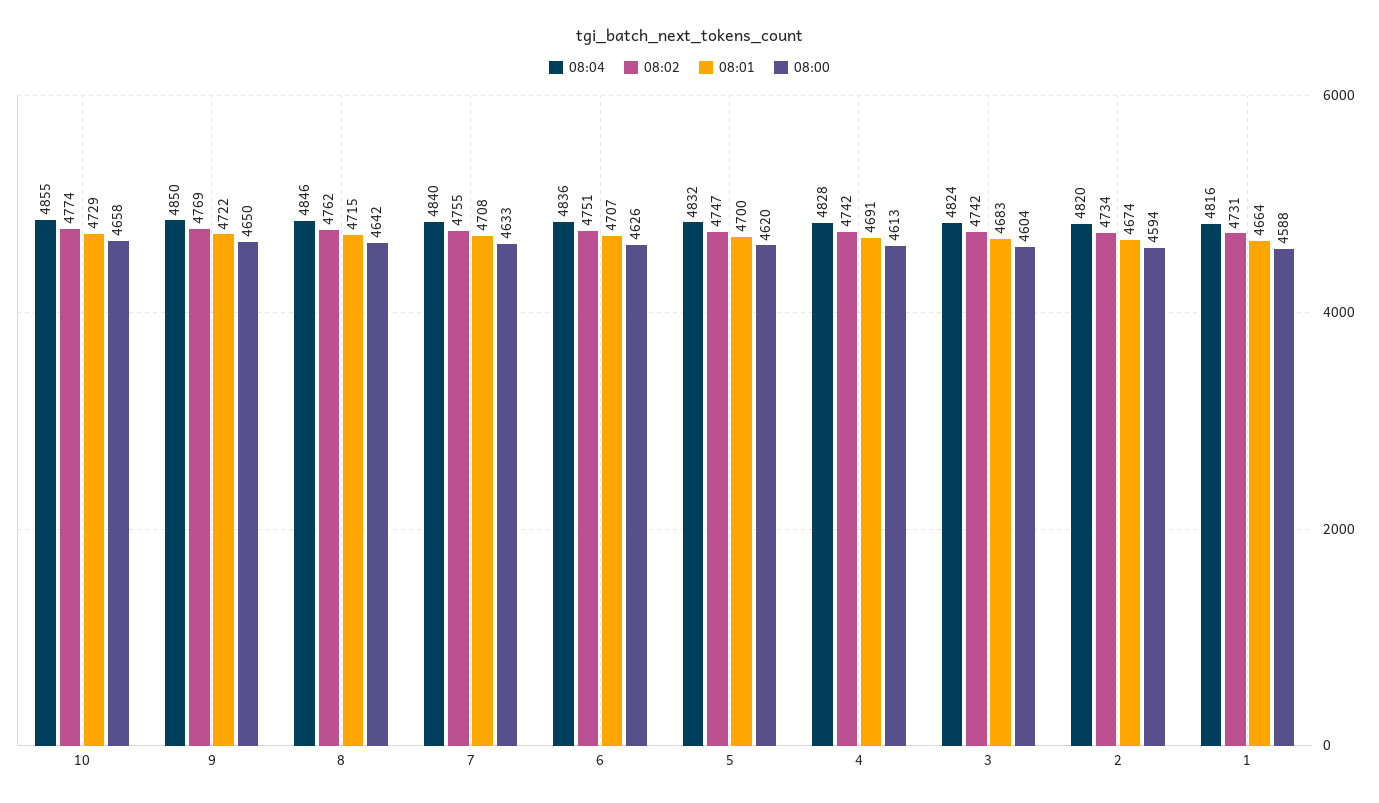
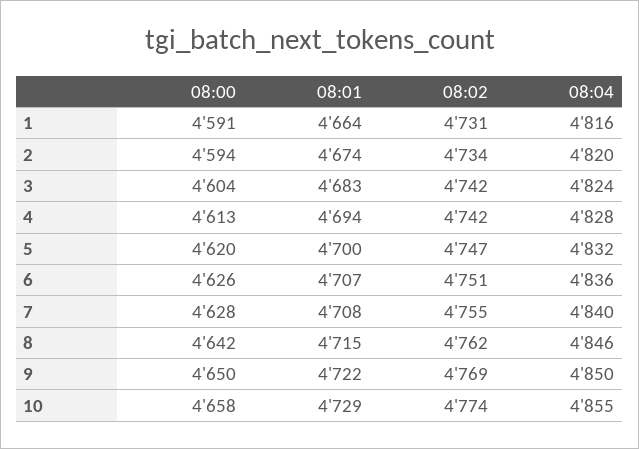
  {
    "08:04": {
      "10": 4855,
      "9": 4850,
      "8": 4846,
      "7": 4840,
      "6": 4836,
      "5": 4832,
      "4": 4828,
      "3": 4824,
      "2": 4820,
      "1": 4816
    },
    "08:02": {
      "10": 4774,
      "9": 4769,
      "8": 4762,
      "7": 4755,
      "6": 4751,
      "5": 4747,
      "4": 4742,
      "3": 4742,
      "2": 4734,
      "1": 4731
    },
    "08:01": {
      "10": 4729,
      "9": 4722,
      "8": 4715,
      "7": 4708,
      "6": 4707,
      "5": 4700,
-     "4": 4691,
+     "4": 4694,
      "3": 4683,
      "2": 4674,
      "1": 4664
    },
    "08:00": {
      "10": 4658,
      "9": 4650,
      "8": 4642,
-     "7": 4633,
+     "7": 4628,
      "6": 4626,
      "5": 4620,
      "4": 4613,
      "3": 4604,
      "2": 4594,
-     "1": 4588
+     "1": 4591
    }
  }

